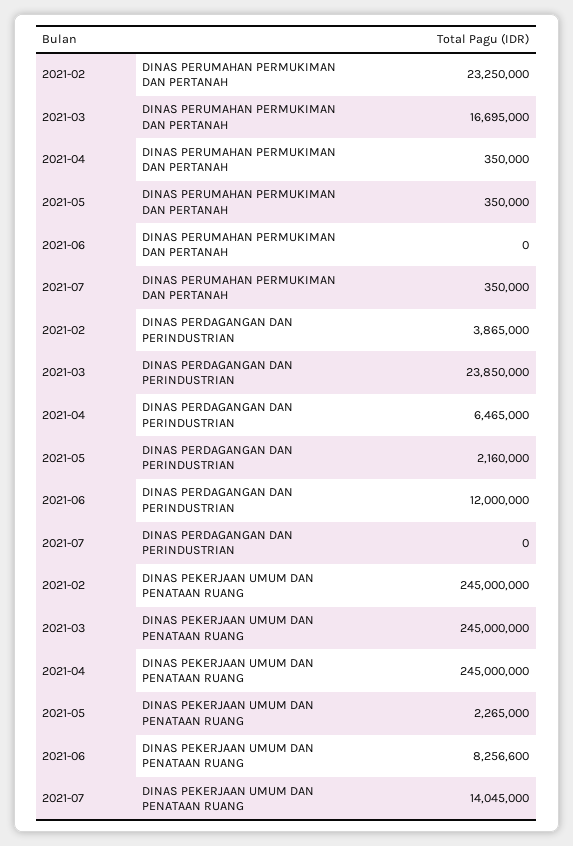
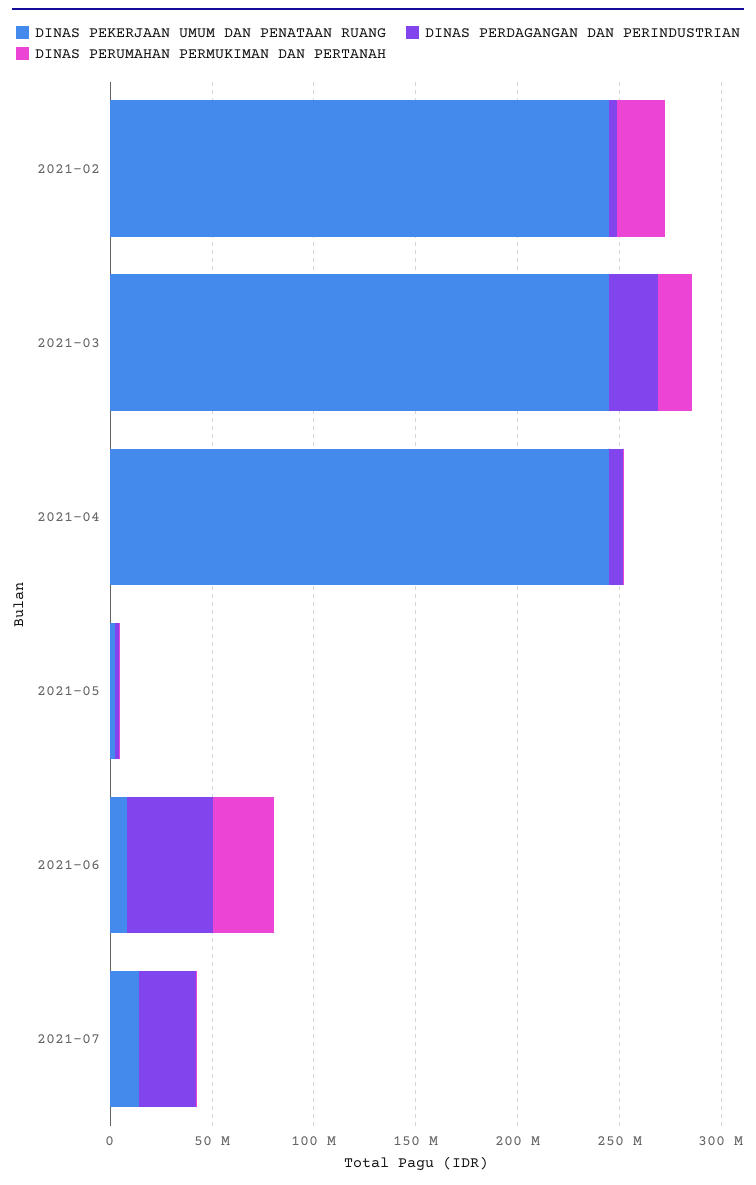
  {
    "DINAS PERUMAHAN PERMUKIMAN DAN PERTANAH": {
      "2021-02": 23250000,
      "2021-03": 16695000,
      "2021-04": 350000,
      "2021-05": 350000,
-     "2021-06": 0,
+     "2021-06": 30000000,
      "2021-07": 350000
    },
    "DINAS PERDAGANGAN DAN PERINDUSTRIAN": {
      "2021-02": 3865000,
      "2021-03": 23850000,
      "2021-04": 6465000,
      "2021-05": 2160000,
-     "2021-06": 12000000,
+     "2021-06": 40000000,
-     "2021-07": 0
+     "2021-07": 30000000
    },
    "DINAS PEKERJAAN UMUM DAN PENATAAN RUANG": {
      "2021-02": 245000000,
      "2021-03": 245000000,
      "2021-04": 245000000,
      "2021-05": 2265000,
      "2021-06": 8256600,
      "2021-07": 14045000
    }
  }

